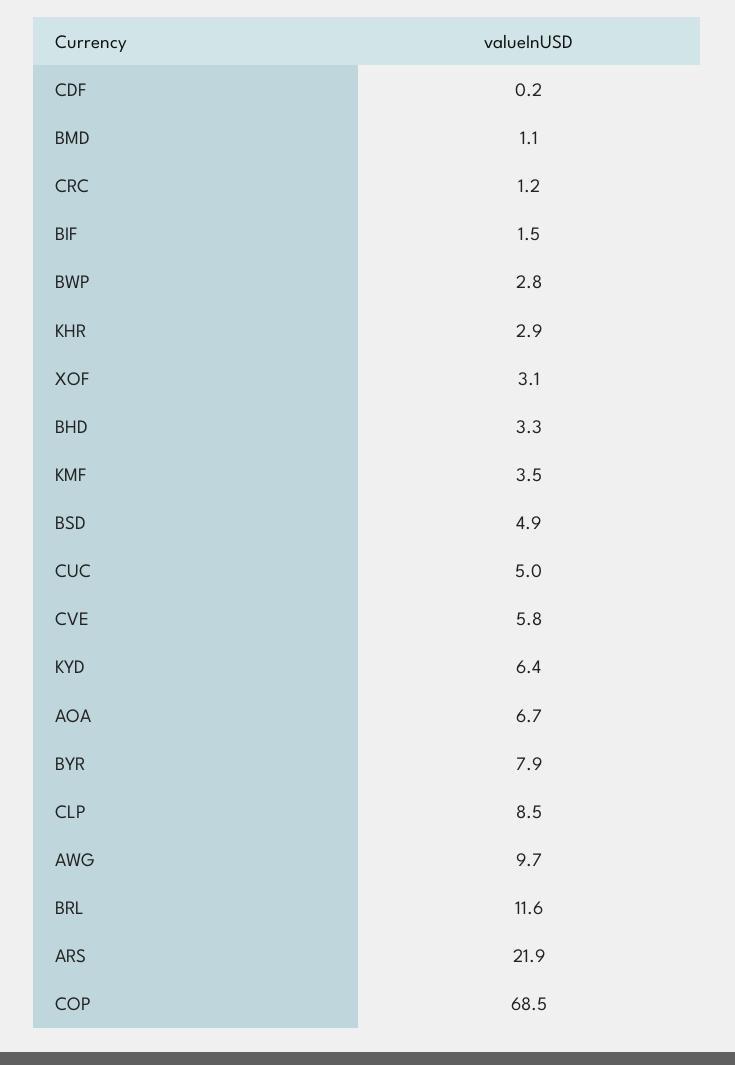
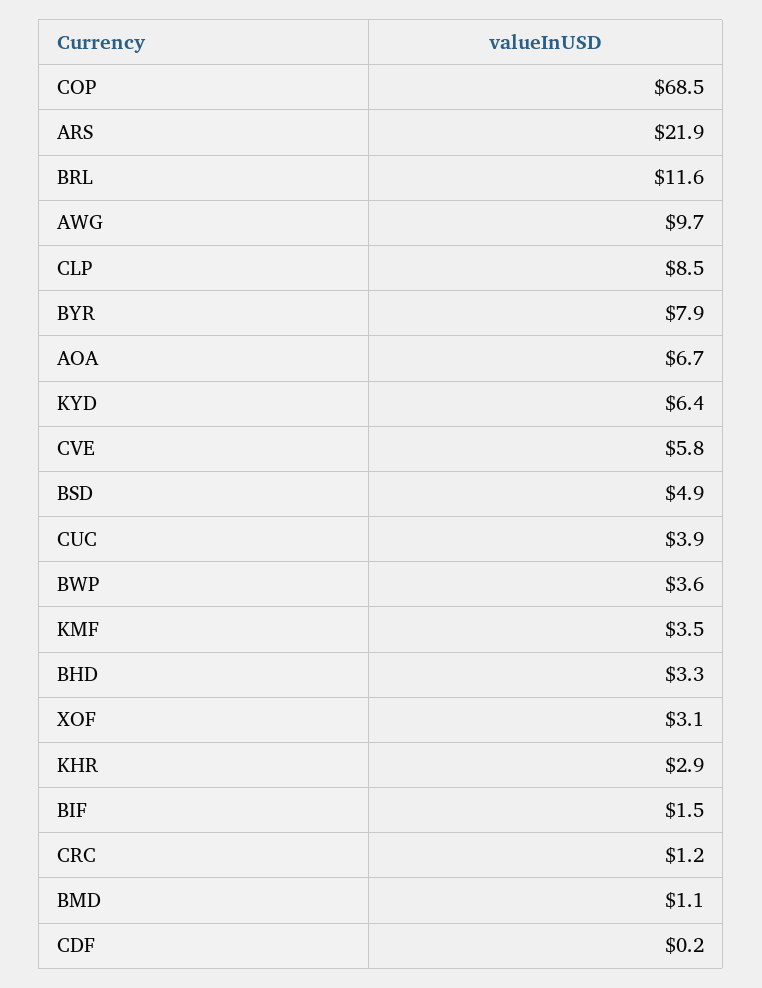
  {
    "CDF": 0.2,
    "BMD": 1.1,
    "CRC": 1.2,
    "BIF": 1.5,
-   "BWP": 2.8,
+   "BWP": 3.6,
    "KHR": 2.9,
    "XOF": 3.1,
    "BHD": 3.3,
    "KMF": 3.5,
    "BSD": 4.9,
-   "CUC": 5,
+   "CUC": 3.9,
    "CVE": 5.8,
    "KYD": 6.4,
    "AOA": 6.7,
    "BYR": 7.9,
    "CLP": 8.5,
    "AWG": 9.7,
    "BRL": 11.6,
    "ARS": 21.9,
    "COP": 68.5
  }

